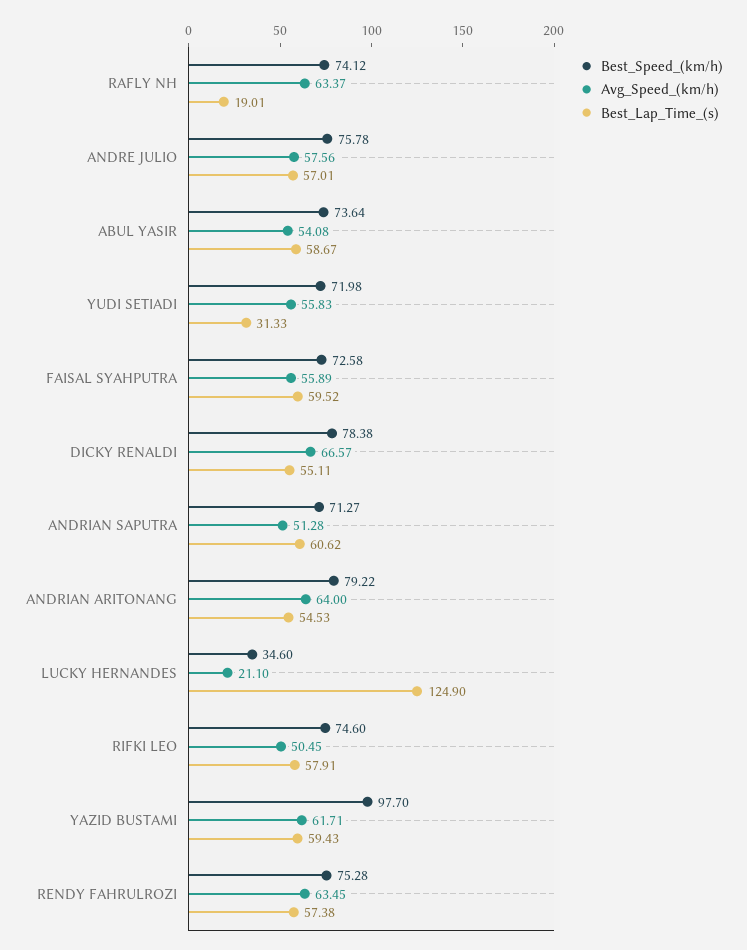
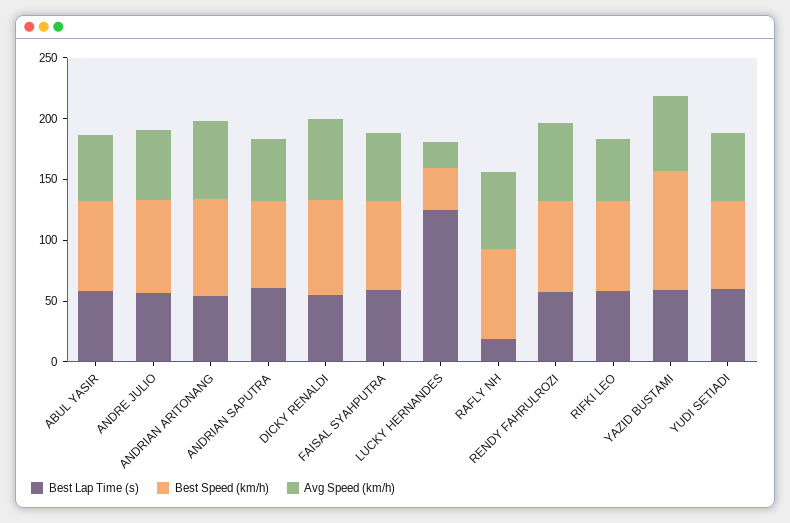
  {
    "Best_Speed_(km/h)": {
      "RAFLY NH": 74.12,
      "ANDRE JULIO": 75.78,
      "ABUL YASIR": 73.64,
      "YUDI SETIADI": 71.98,
      "FAISAL SYAHPUTRA": 72.58,
      "DICKY RENALDI": 78.38,
      "ANDRIAN SAPUTRA": 71.27,
      "ANDRIAN ARITONANG": 79.22,
      "LUCKY HERNANDES": 34.6,
      "RIFKI LEO": 74.6,
      "YAZID BUSTAMI": 97.7,
      "RENDY FAHRULROZI": 75.28
    },
    "Avg_Speed_(km/h)": {
      "RAFLY NH": 63.37,
      "ANDRE JULIO": 57.56,
      "ABUL YASIR": 54.08,
      "YUDI SETIADI": 55.83,
      "FAISAL SYAHPUTRA": 55.89,
      "DICKY RENALDI": 66.57,
      "ANDRIAN SAPUTRA": 51.28,
      "ANDRIAN ARITONANG": 64,
      "LUCKY HERNANDES": 21.1,
      "RIFKI LEO": 50.45,
      "YAZID BUSTAMI": 61.71,
      "RENDY FAHRULROZI": 63.45
    },
    "Best_Lap_Time_(s)": {
      "RAFLY NH": 19.01,
      "ANDRE JULIO": 57.01,
      "ABUL YASIR": 58.67,
-     "YUDI SETIADI": 31.33,
+     "YUDI SETIADI": 60,
      "FAISAL SYAHPUTRA": 59.52,
      "DICKY RENALDI": 55.11,
      "ANDRIAN SAPUTRA": 60.62,
      "ANDRIAN ARITONANG": 54.53,
      "LUCKY HERNANDES": 124.9,
      "RIFKI LEO": 57.91,
      "YAZID BUSTAMI": 59.43,
      "RENDY FAHRULROZI": 57.38
    }
  }

